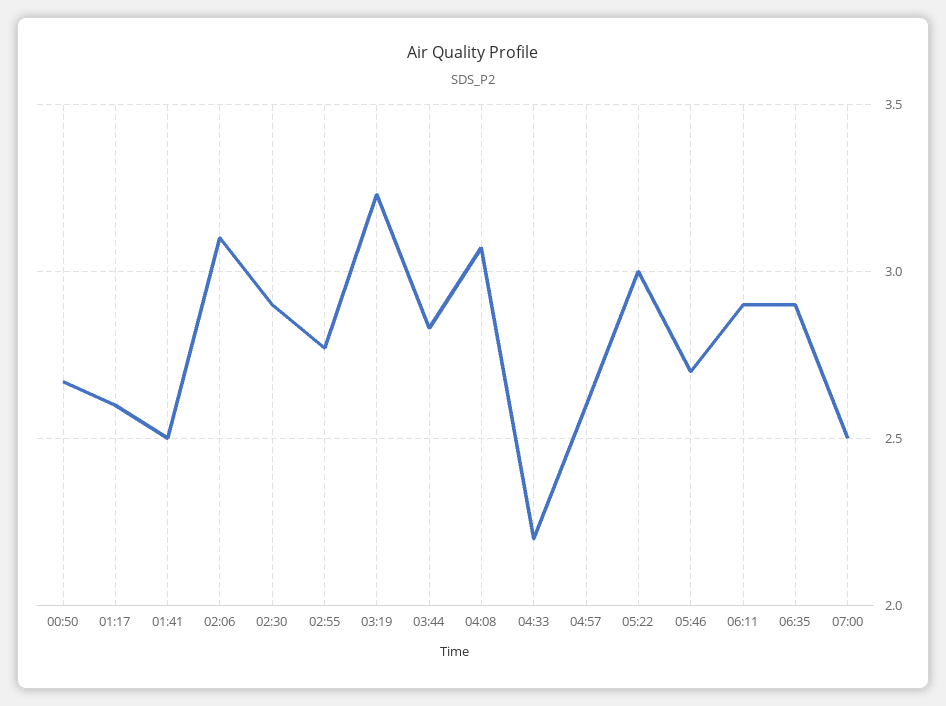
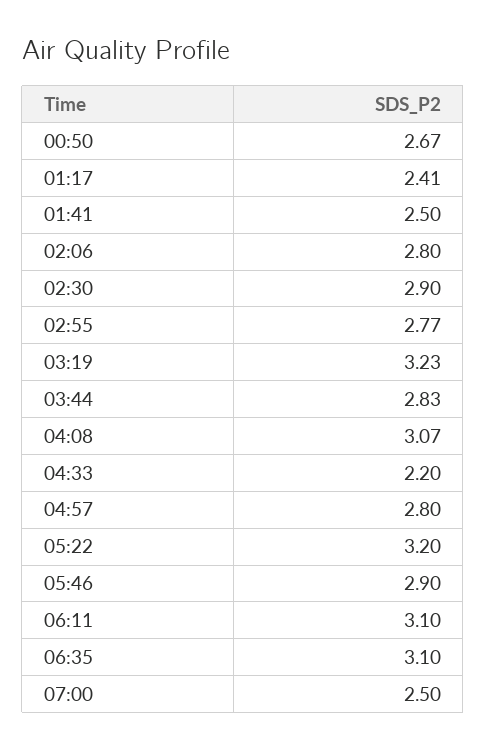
  {
    "00:50": 2.67,
-   "01:17": 2.6,
+   "01:17": 2.41,
    "01:41": 2.5,
-   "02:06": 3.1,
+   "02:06": 2.8,
    "02:30": 2.9,
    "02:55": 2.77,
    "03:19": 3.23,
    "03:44": 2.83,
    "04:08": 3.07,
    "04:33": 2.2,
-   "04:57": 2.6,
+   "04:57": 2.8,
-   "05:22": 3,
+   "05:22": 3.2,
-   "05:46": 2.7,
+   "05:46": 2.9,
-   "06:11": 2.9,
+   "06:11": 3.1,
-   "06:35": 2.9,
+   "06:35": 3.1,
    "07:00": 2.5
  }

